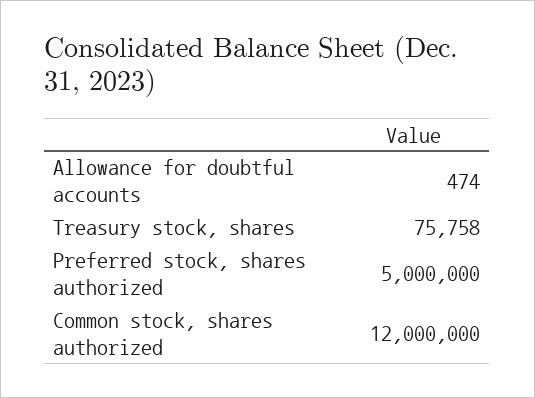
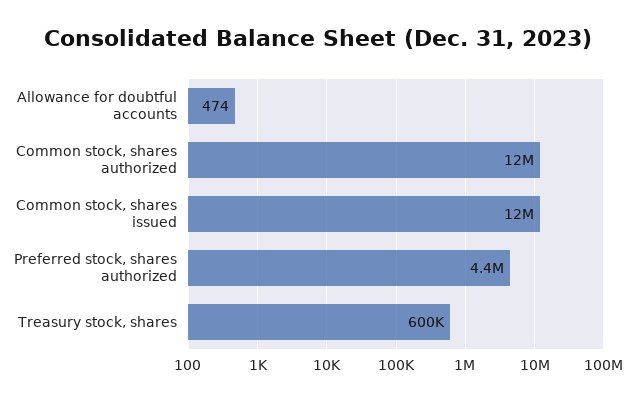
  {
    "Allowance for doubtful accounts": 474,
-   "Treasury stock, shares": 75758,
+   "Treasury stock, shares": 600000,
-   "Preferred stock, shares authorized": 5000000,
+   "Preferred stock, shares authorized": 4400000,
-   "Common stock, shares authorized": 12000000
+   "Common stock, shares authorized": 12000000,
+   "Common stock, shares issued": 12000000
  }

